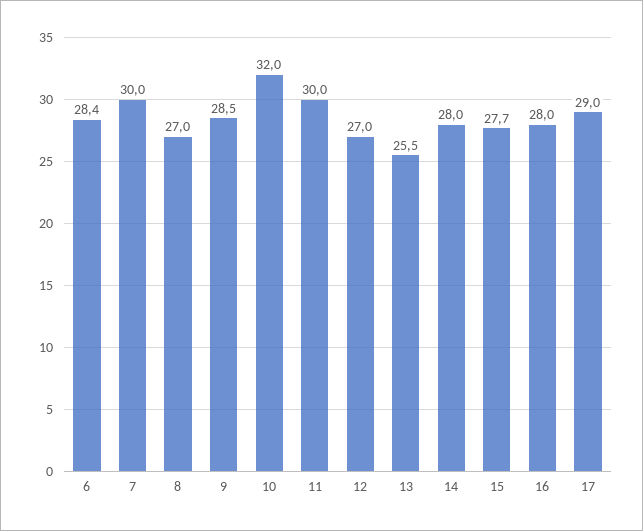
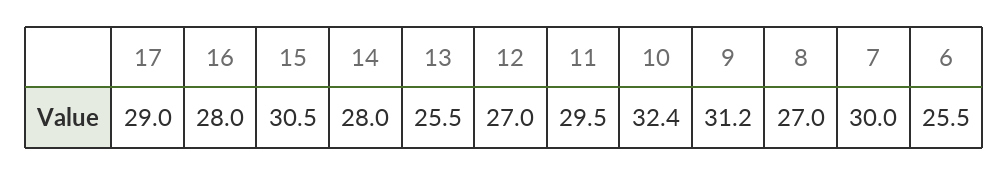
  {
-   "6": 28.4,
+   "6": 25.5,
    "7": 30,
    "8": 27,
-   "9": 28.5,
+   "9": 31.2,
-   "10": 32,
+   "10": 32.4,
-   "11": 30,
+   "11": 29.5,
    "12": 27,
    "13": 25.5,
    "14": 28,
-   "15": 27.7,
+   "15": 30.5,
    "16": 28,
    "17": 29
  }

